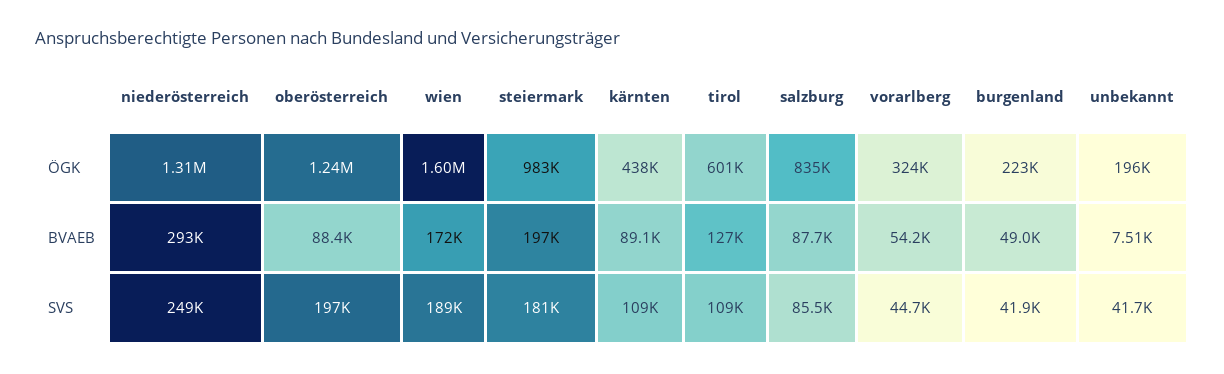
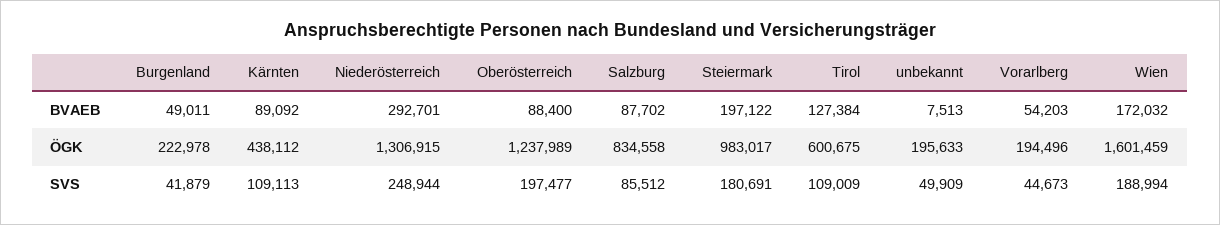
  {
    "niederösterreich": {
      "ÖGK": 1306915,
      "BVAEB": 292701,
      "SVS": 248944
    },
    "oberösterreich": {
      "ÖGK": 1237989,
      "BVAEB": 88400,
      "SVS": 197477
    },
    "wien": {
      "ÖGK": 1601459,
      "BVAEB": 172032,
      "SVS": 188994
    },
    "steiermark": {
      "ÖGK": 983017,
      "BVAEB": 197122,
      "SVS": 180691
    },
    "kärnten": {
      "ÖGK": 438112,
      "BVAEB": 89092,
      "SVS": 109113
    },
    "tirol": {
      "ÖGK": 600675,
      "BVAEB": 127384,
      "SVS": 109009
    },
    "salzburg": {
      "ÖGK": 834558,
      "BVAEB": 87702,
      "SVS": 85512
    },
    "vorarlberg": {
-     "ÖGK": 324000,
+     "ÖGK": 194496,
      "BVAEB": 54203,
      "SVS": 44673
    },
    "burgenland": {
      "ÖGK": 222978,
      "BVAEB": 49011,
      "SVS": 41879
    },
    "unbekannt": {
      "ÖGK": 195633,
      "BVAEB": 7513,
-     "SVS": 41700
+     "SVS": 49909
    }
  }

